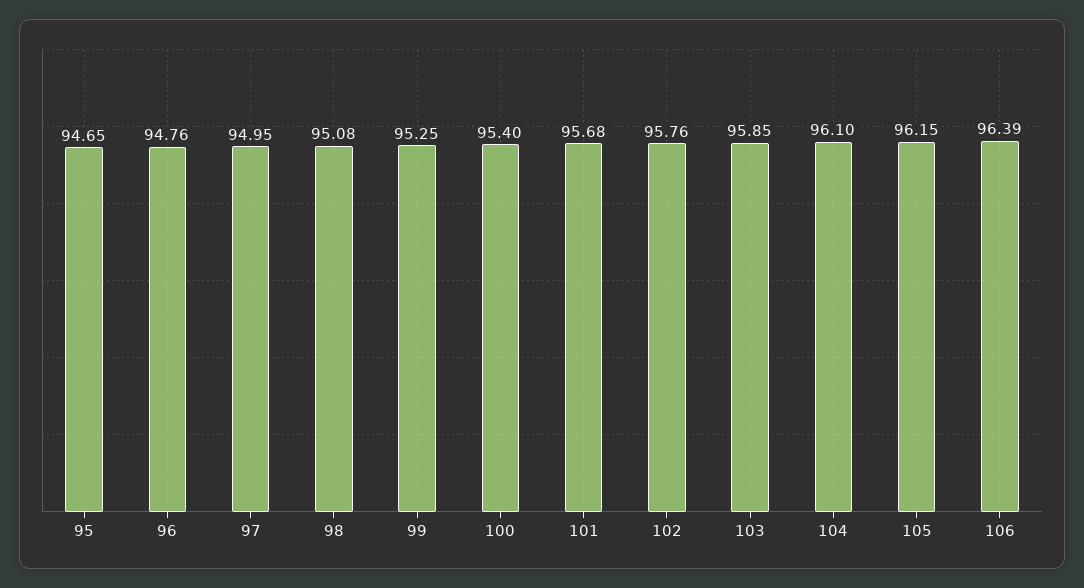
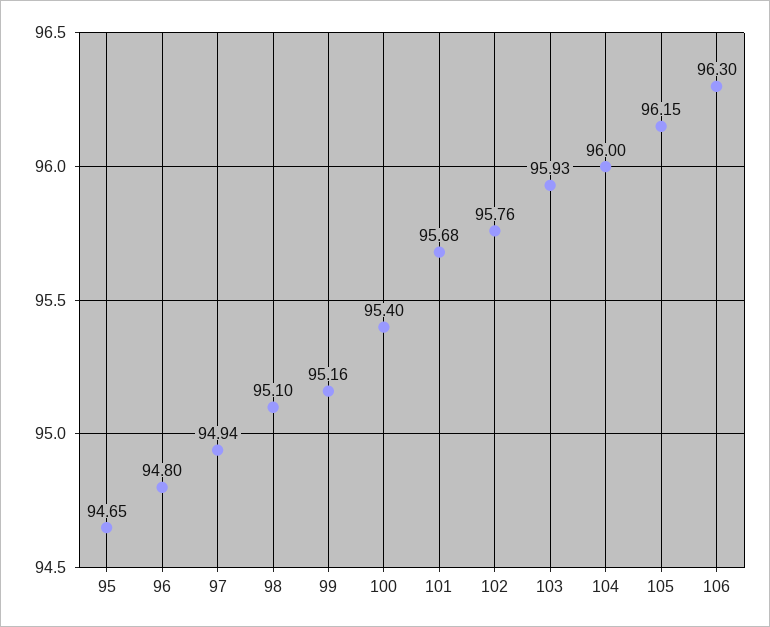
  {
    "95": 94.65,
-   "96": 94.76,
+   "96": 94.8,
-   "97": 94.95,
+   "97": 94.94,
-   "98": 95.08,
+   "98": 95.1,
-   "99": 95.25,
+   "99": 95.16,
    "100": 95.4,
    "101": 95.68,
    "102": 95.76,
-   "103": 95.85,
+   "103": 95.93,
-   "104": 96.1,
+   "104": 96,
    "105": 96.15,
-   "106": 96.39
+   "106": 96.3
  }

